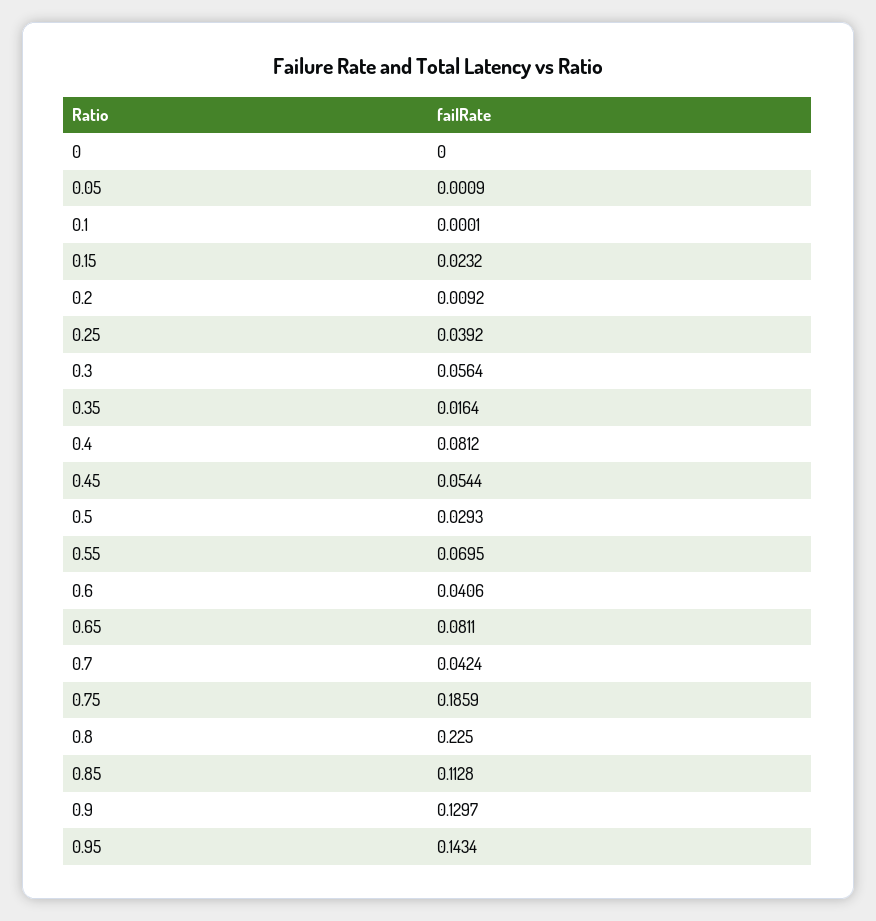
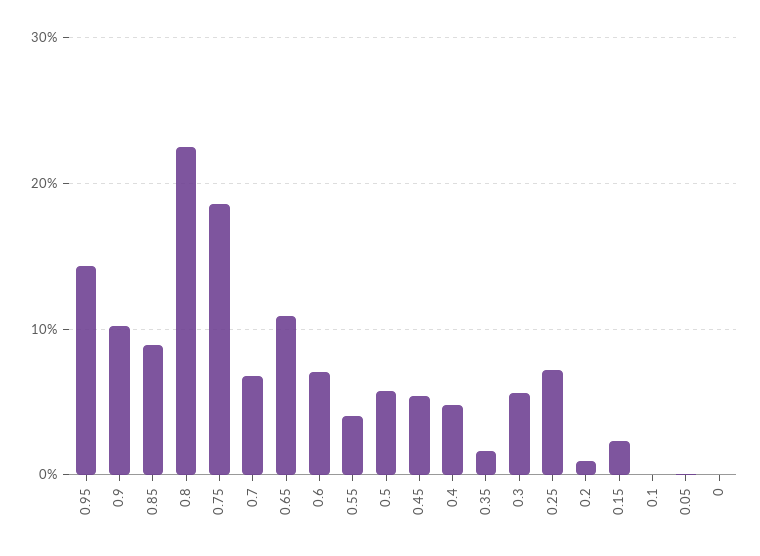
  {
    "0": 0,
    "0.05": 0.0009,
    "0.1": 0.0001,
    "0.15": 0.0232,
    "0.2": 0.0092,
-   "0.25": 0.0392,
+   "0.25": 0.07,
    "0.3": 0.0564,
    "0.35": 0.0164,
-   "0.4": 0.0812,
+   "0.4": 0.05,
    "0.45": 0.0544,
-   "0.5": 0.0293,
+   "0.5": 0.06,
-   "0.55": 0.0695,
+   "0.55": 0.04,
-   "0.6": 0.0406,
+   "0.6": 0.07,
-   "0.65": 0.0811,
+   "0.65": 0.11,
-   "0.7": 0.0424,
+   "0.7": 0.07,
    "0.75": 0.1859,
    "0.8": 0.225,
-   "0.85": 0.1128,
+   "0.85": 0.09,
-   "0.9": 0.1297,
+   "0.9": 0.1,
    "0.95": 0.1434
  }

